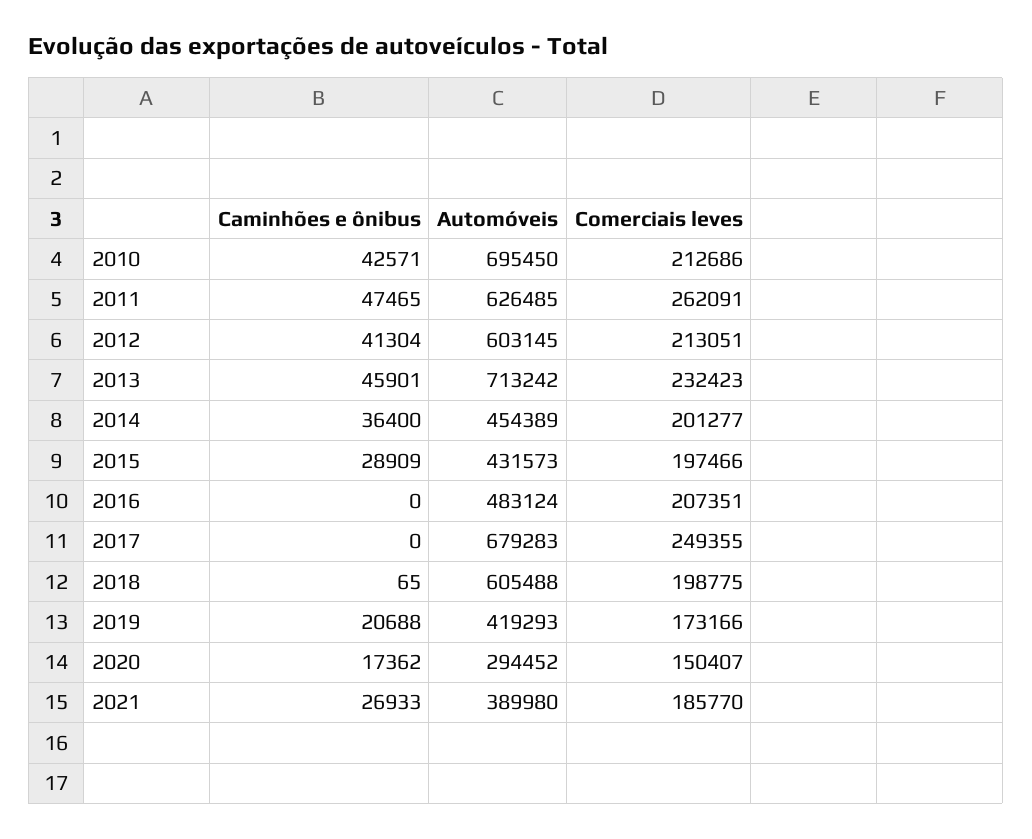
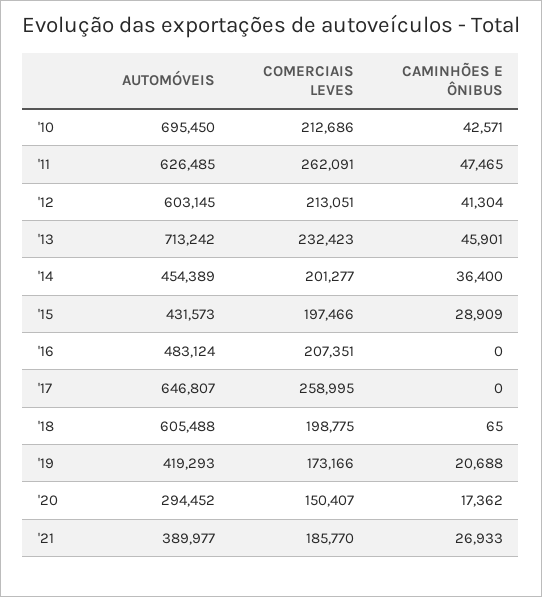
  {
    "Caminhões e ônibus": {
      "2010": 42571,
      "2011": 47465,
      "2012": 41304,
      "2013": 45901,
      "2014": 36400,
      "2015": 28909,
      "2016": 0,
      "2017": 0,
      "2018": 65,
      "2019": 20688,
      "2020": 17362,
      "2021": 26933
    },
    "Automóveis": {
      "2010": 695450,
      "2011": 626485,
      "2012": 603145,
      "2013": 713242,
      "2014": 454389,
      "2015": 431573,
      "2016": 483124,
-     "2017": 679283,
+     "2017": 646807,
      "2018": 605488,
      "2019": 419293,
      "2020": 294452,
-     "2021": 389980
+     "2021": 389977
    },
    "Comerciais leves": {
      "2010": 212686,
      "2011": 262091,
      "2012": 213051,
      "2013": 232423,
      "2014": 201277,
      "2015": 197466,
      "2016": 207351,
-     "2017": 249355,
+     "2017": 258995,
      "2018": 198775,
      "2019": 173166,
      "2020": 150407,
      "2021": 185770
    }
  }

